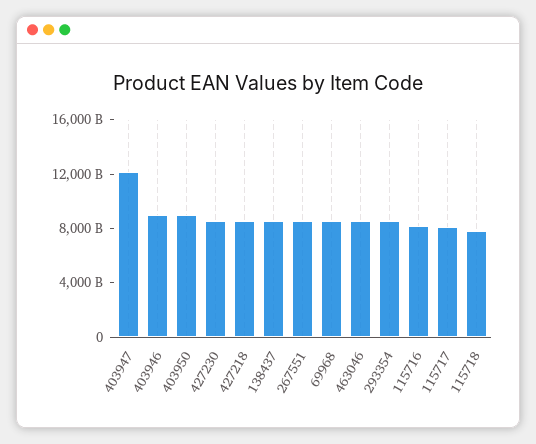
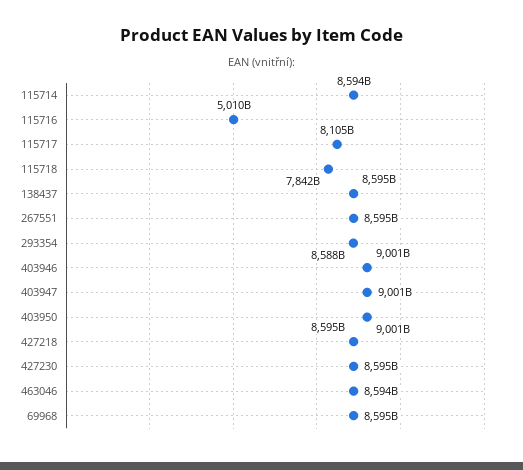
  {
-   "403947": 12000000000000,
+   "403947": 9001000000000,
    "403946": 9001000000000,
    "403950": 9001000000000,
    "427230": 8595000000000,
    "427218": 8595000000000,
    "138437": 8595000000000,
    "267551": 8595000000000,
    "69968": 8595000000000,
    "463046": 8594000000000,
    "293354": 8588000000000,
-   "115716": 8000000000000,
+   "115716": 5010000000000,
    "115717": 8105000000000,
-   "115718": 7842000000000
+   "115718": 7842000000000,
+   "115714": 8594000000000
  }

